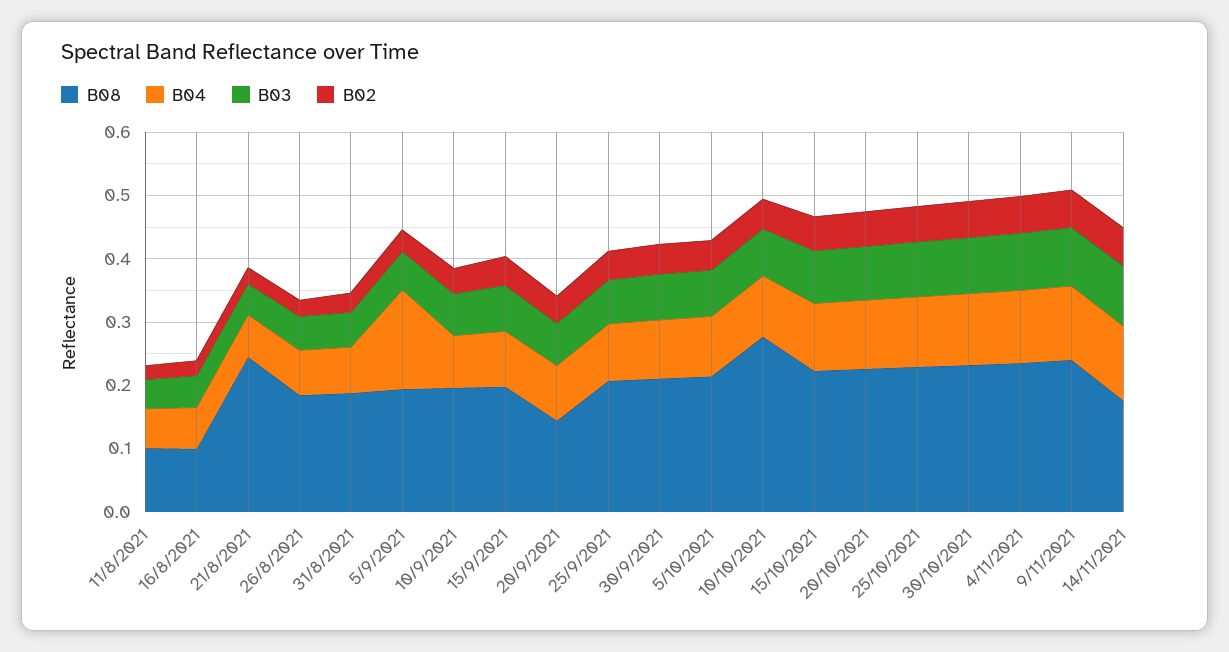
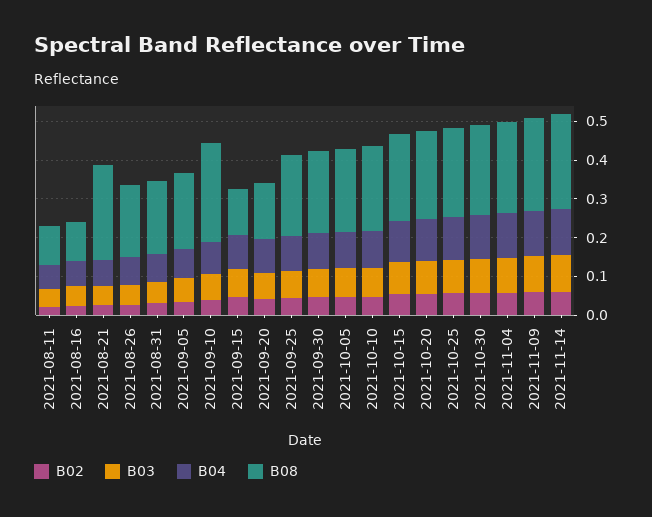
  {
    "B08": {
      "11/8/2021": 0.1,
      "16/8/2021": 0.1,
      "21/8/2021": 0.24,
      "26/8/2021": 0.18,
      "31/8/2021": 0.18,
      "5/9/2021": 0.2,
-     "10/9/2021": 0.2,
+     "10/9/2021": 0.25,
-     "15/9/2021": 0.2,
+     "15/9/2021": 0.125,
      "20/9/2021": 0.14,
      "25/9/2021": 0.2,
      "30/9/2021": 0.22,
      "5/10/2021": 0.22,
-     "10/10/2021": 0.28,
+     "10/10/2021": 0.225,
      "15/10/2021": 0.22,
      "20/10/2021": 0.22,
      "25/10/2021": 0.22,
      "30/10/2021": 0.24,
      "4/11/2021": 0.24,
      "9/11/2021": 0.24,
-     "14/11/2021": 0.18
+     "14/11/2021": 0.25
    },
    "B04": {
      "11/8/2021": 0.06,
      "16/8/2021": 0.06,
      "21/8/2021": 0.06,
      "26/8/2021": 0.08,
      "31/8/2021": 0.08,
-     "5/9/2021": 0.16,
+     "5/9/2021": 0.075,
      "10/9/2021": 0.08,
      "15/9/2021": 0.08,
      "20/9/2021": 0.08,
      "25/9/2021": 0.1,
      "30/9/2021": 0.1,
      "5/10/2021": 0.1,
      "10/10/2021": 0.1,
      "15/10/2021": 0.1,
      "20/10/2021": 0.1,
      "25/10/2021": 0.12,
      "30/10/2021": 0.12,
      "4/11/2021": 0.12,
      "9/11/2021": 0.12,
      "14/11/2021": 0.12
    },
    "B03": {
      "11/8/2021": 0.04,
      "16/8/2021": 0.06,
      "21/8/2021": 0.04,
      "26/8/2021": 0.06,
      "31/8/2021": 0.06,
      "5/9/2021": 0.06,
      "10/9/2021": 0.06,
      "15/9/2021": 0.08,
      "20/9/2021": 0.06,
      "25/9/2021": 0.06,
      "30/9/2021": 0.08,
      "5/10/2021": 0.08,
      "10/10/2021": 0.08,
      "15/10/2021": 0.08,
      "20/10/2021": 0.08,
      "25/10/2021": 0.08,
      "30/10/2021": 0.08,
      "4/11/2021": 0.1,
      "9/11/2021": 0.1,
      "14/11/2021": 0.1
    },
    "B02": {
      "11/8/2021": 0.02,
      "16/8/2021": 0.02,
      "21/8/2021": 0.02,
      "26/8/2021": 0.02,
      "31/8/2021": 0.04,
      "5/9/2021": 0.04,
      "10/9/2021": 0.04,
      "15/9/2021": 0.04,
      "20/9/2021": 0.04,
      "25/9/2021": 0.04,
      "30/9/2021": 0.04,
      "5/10/2021": 0.04,
      "10/10/2021": 0.04,
      "15/10/2021": 0.06,
      "20/10/2021": 0.06,
      "25/10/2021": 0.06,
      "30/10/2021": 0.06,
      "4/11/2021": 0.06,
      "9/11/2021": 0.06,
      "14/11/2021": 0.06
    }
  }

